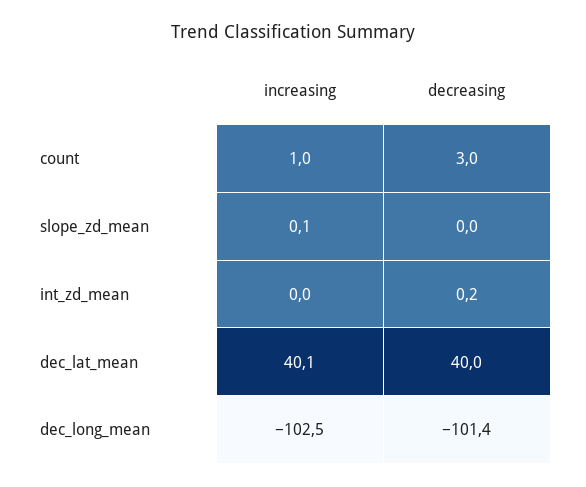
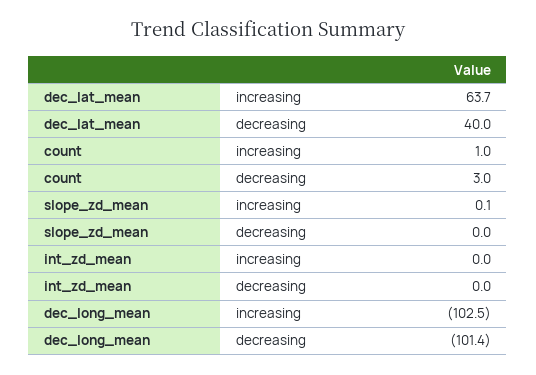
  {
    "increasing": {
      "count": 1,
      "slope_zd_mean": 0.1,
      "int_zd_mean": 0,
-     "dec_lat_mean": 40.1,
+     "dec_lat_mean": 63.7,
      "dec_long_mean": -102.5
    },
    "decreasing": {
      "count": 3,
      "slope_zd_mean": 0,
-     "int_zd_mean": 0.2,
+     "int_zd_mean": 0,
      "dec_lat_mean": 40,
      "dec_long_mean": -101.4
    }
  }

